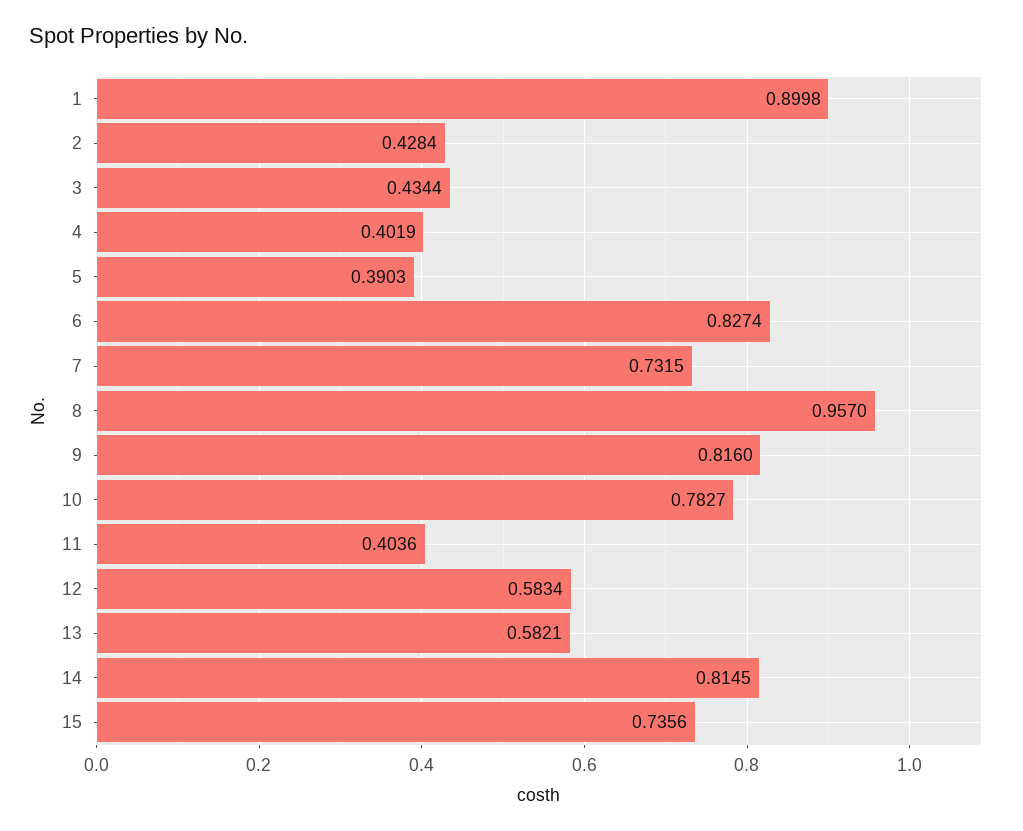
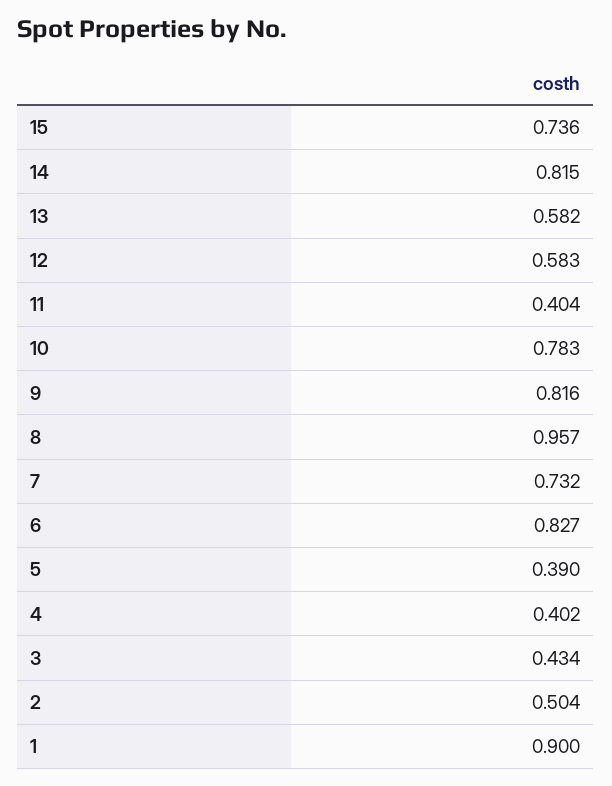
  {
    "1": 0.8998,
-   "2": 0.4284,
+   "2": 0.504,
    "3": 0.4344,
    "4": 0.4019,
    "5": 0.3903,
    "6": 0.8274,
    "7": 0.7315,
    "8": 0.957,
    "9": 0.816,
    "10": 0.7827,
    "11": 0.4036,
    "12": 0.5834,
    "13": 0.5821,
    "14": 0.8145,
    "15": 0.7356
  }

